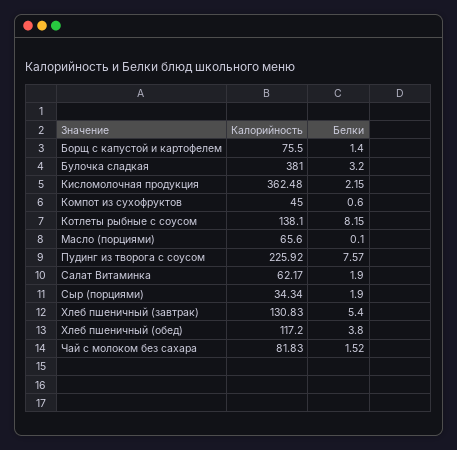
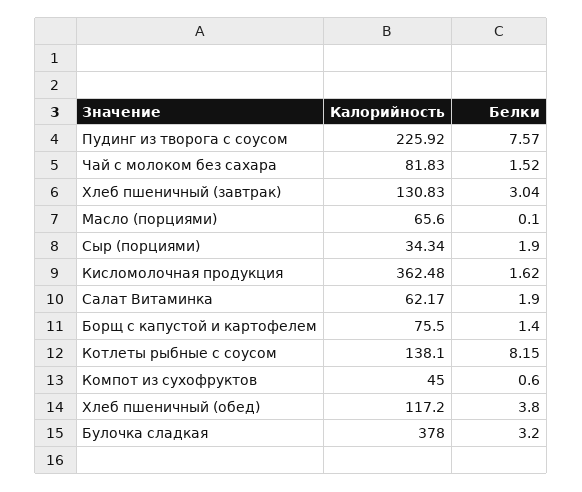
  {
    "Калорийность": {
      "Борщ с капустой и картофелем": 75.5,
-     "Булочка сладкая": 381,
+     "Булочка сладкая": 378,
      "Кисломолочная продукция": 362.48,
      "Компот из сухофруктов": 45,
      "Котлеты рыбные с соусом": 138.1,
      "Масло (порциями)": 65.6,
      "Пудинг из творога с соусом": 225.92,
      "Салат Витаминка": 62.17,
      "Сыр (порциями)": 34.34,
      "Хлеб пшеничный (завтрак)": 130.83,
      "Хлеб пшеничный (обед)": 117.2,
      "Чай с молоком без сахара": 81.83
    },
    "Белки": {
      "Борщ с капустой и картофелем": 1.4,
      "Булочка сладкая": 3.2,
-     "Кисломолочная продукция": 2.15,
+     "Кисломолочная продукция": 1.62,
      "Компот из сухофруктов": 0.6,
      "Котлеты рыбные с соусом": 8.15,
      "Масло (порциями)": 0.1,
      "Пудинг из творога с соусом": 7.57,
      "Салат Витаминка": 1.9,
      "Сыр (порциями)": 1.9,
-     "Хлеб пшеничный (завтрак)": 5.4,
+     "Хлеб пшеничный (завтрак)": 3.04,
      "Хлеб пшеничный (обед)": 3.8,
      "Чай с молоком без сахара": 1.52
    }
  }

